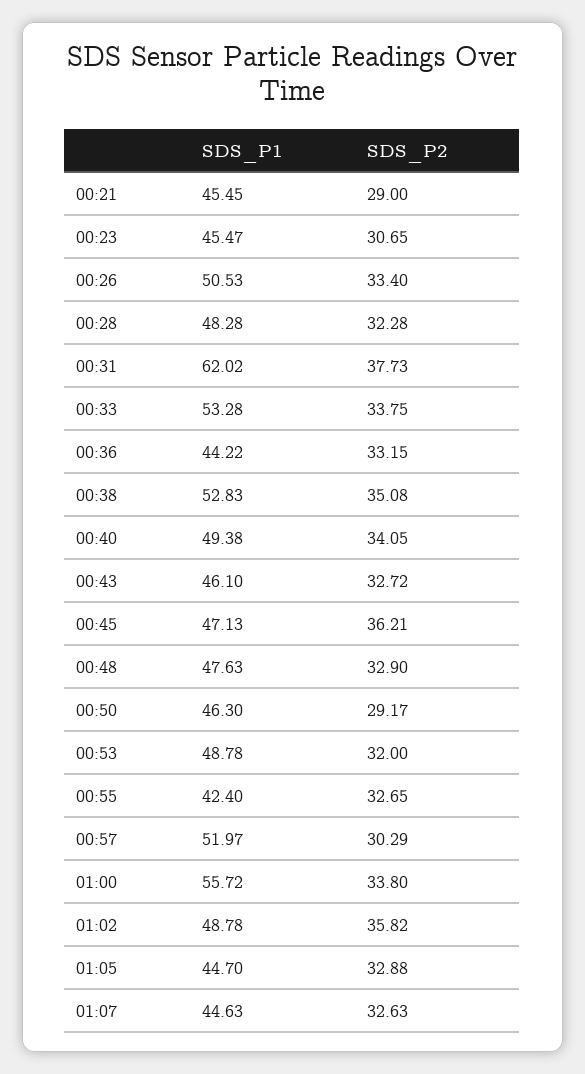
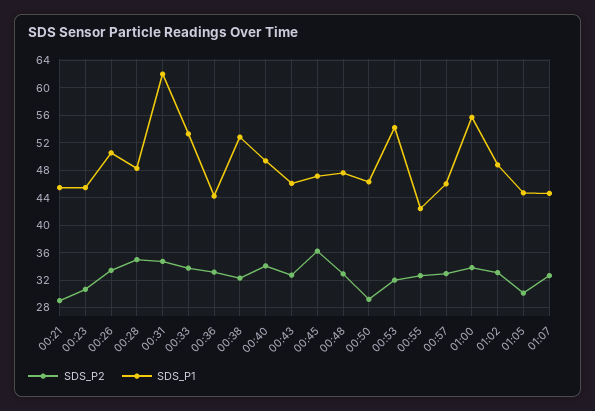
  {
    "SDS_P1": {
      "00:21": 45.45,
      "00:23": 45.47,
      "00:26": 50.53,
      "00:28": 48.28,
      "00:31": 62.02,
      "00:33": 53.28,
      "00:36": 44.22,
      "00:38": 52.83,
      "00:40": 49.38,
      "00:43": 46.1,
      "00:45": 47.13,
      "00:48": 47.63,
      "00:50": 46.3,
-     "00:53": 48.78,
+     "00:53": 54,
      "00:55": 42.4,
-     "00:57": 51.97,
+     "00:57": 46,
      "01:00": 55.72,
      "01:02": 48.78,
      "01:05": 44.7,
      "01:07": 44.63
    },
    "SDS_P2": {
      "00:21": 29,
      "00:23": 30.65,
      "00:26": 33.4,
-     "00:28": 32.28,
+     "00:28": 35,
-     "00:31": 37.73,
+     "00:31": 35,
      "00:33": 33.75,
      "00:36": 33.15,
-     "00:38": 35.08,
+     "00:38": 32,
      "00:40": 34.05,
      "00:43": 32.72,
      "00:45": 36.21,
      "00:48": 32.9,
      "00:50": 29.17,
      "00:53": 32,
      "00:55": 32.65,
-     "00:57": 30.29,
+     "00:57": 33,
      "01:00": 33.8,
-     "01:02": 35.82,
+     "01:02": 33,
-     "01:05": 32.88,
+     "01:05": 30,
      "01:07": 32.63
    }
  }

